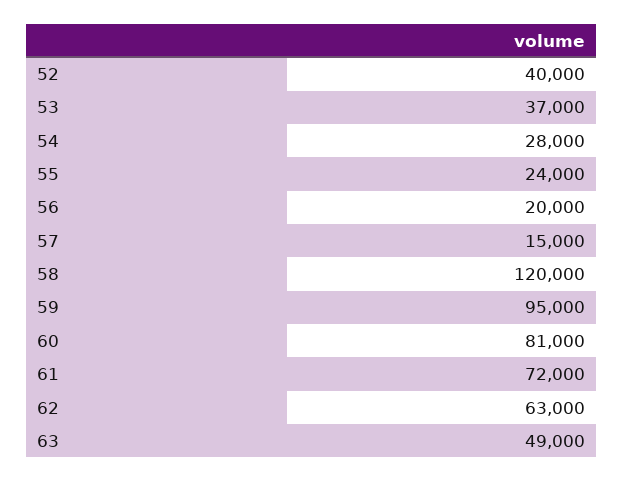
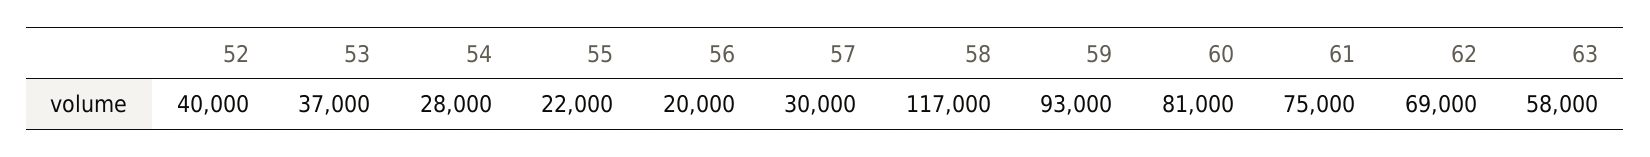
  {
    "52": 40000,
    "53": 37000,
    "54": 28000,
-   "55": 24000,
+   "55": 22000,
    "56": 20000,
-   "57": 15000,
+   "57": 30000,
-   "58": 120000,
+   "58": 117000,
-   "59": 95000,
+   "59": 93000,
    "60": 81000,
-   "61": 72000,
+   "61": 75000,
-   "62": 63000,
+   "62": 69000,
-   "63": 49000
+   "63": 58000
  }

